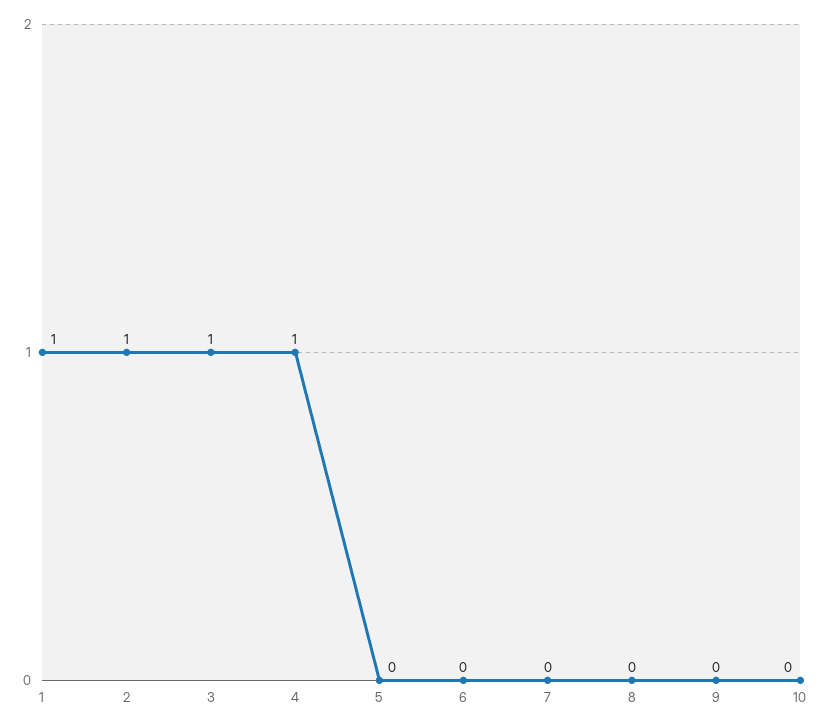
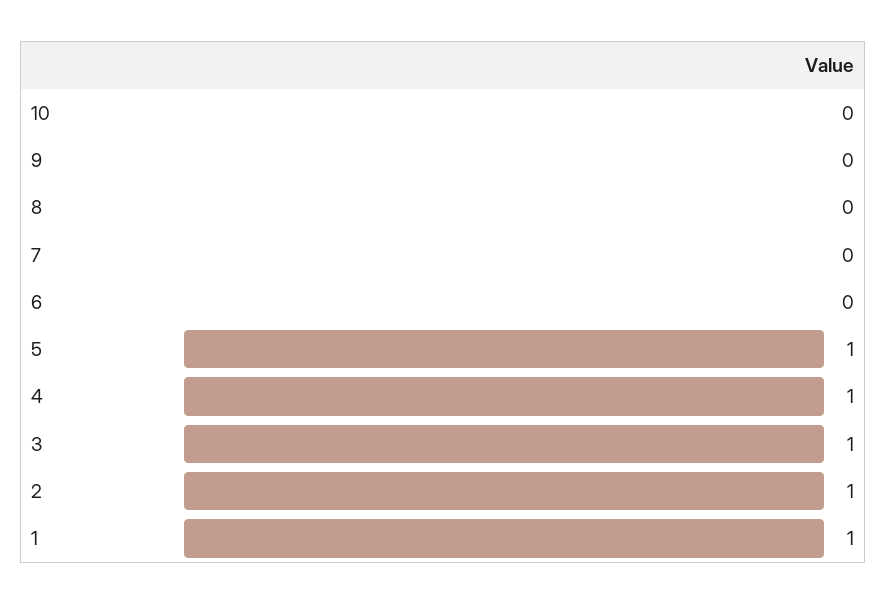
  {
    "1": 1,
    "2": 1,
    "3": 1,
    "4": 1,
-   "5": 0,
+   "5": 1,
    "6": 0,
    "7": 0,
    "8": 0,
    "9": 0,
    "10": 0
  }

